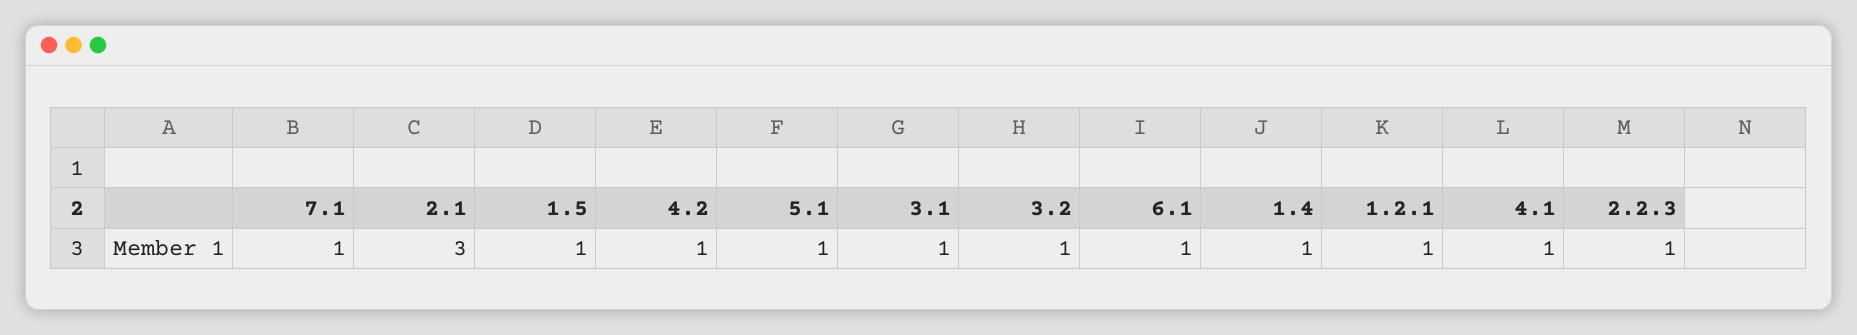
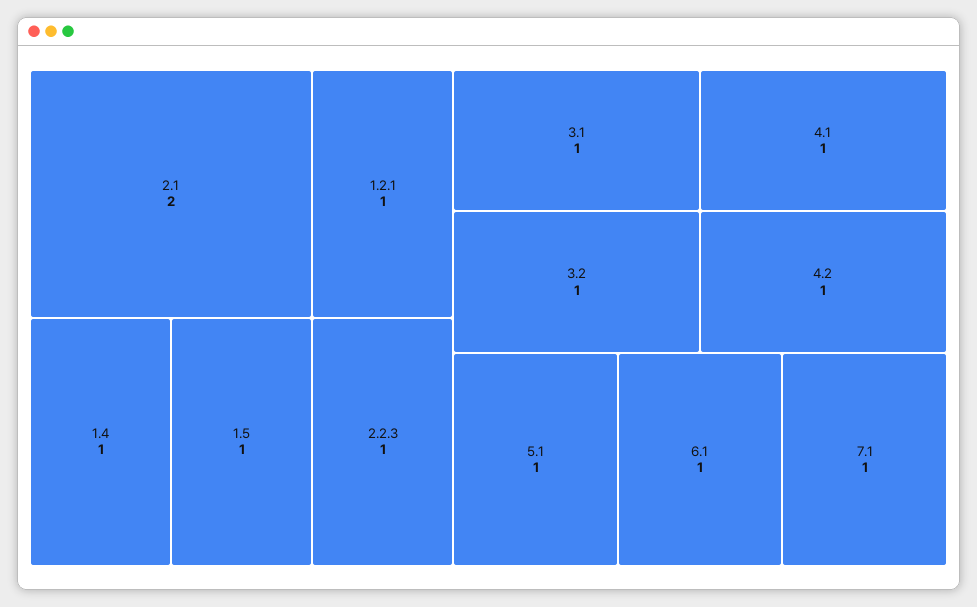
  {
    "7.1": 1,
-   "2.1": 3,
+   "2.1": 2,
    "1.5": 1,
    "4.2": 1,
    "5.1": 1,
    "3.1": 1,
    "3.2": 1,
    "6.1": 1,
    "1.4": 1,
    "1.2.1": 1,
    "4.1": 1,
    "2.2.3": 1
  }

